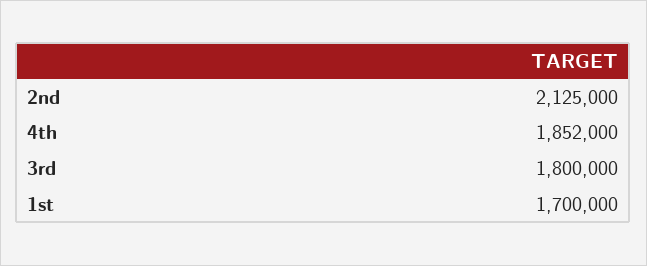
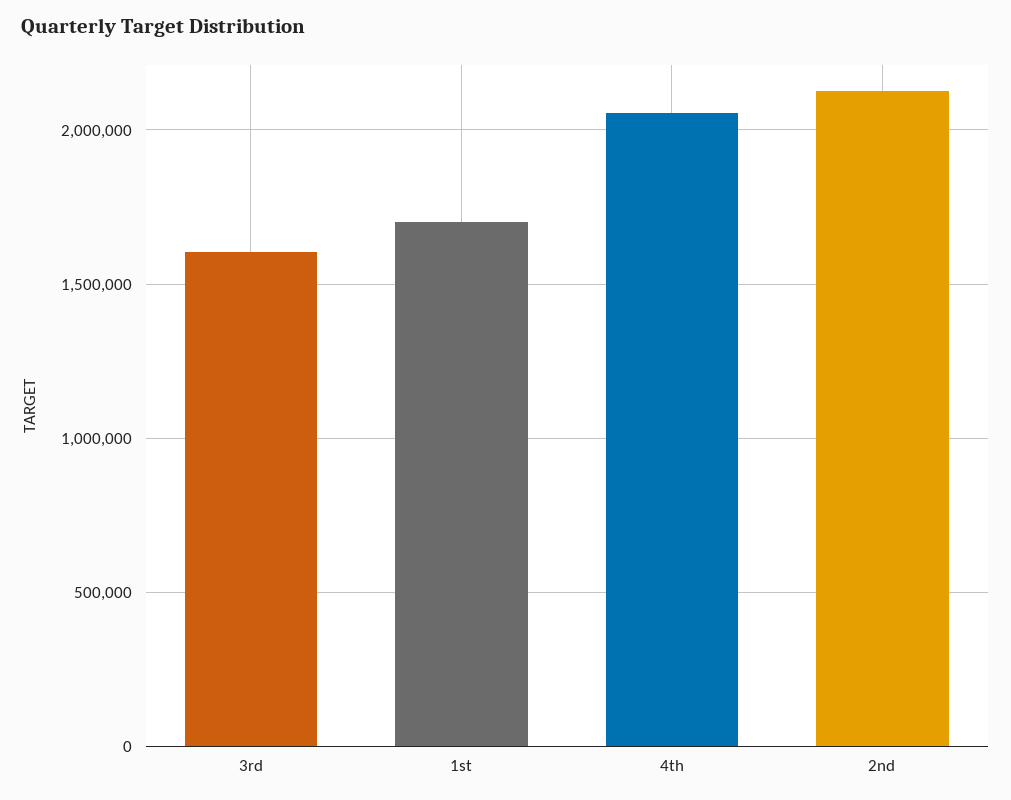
  {
    "2nd": 2125000,
-   "4th": 1852000,
+   "4th": 2050000,
-   "3rd": 1800000,
+   "3rd": 1600000,
    "1st": 1700000
  }

